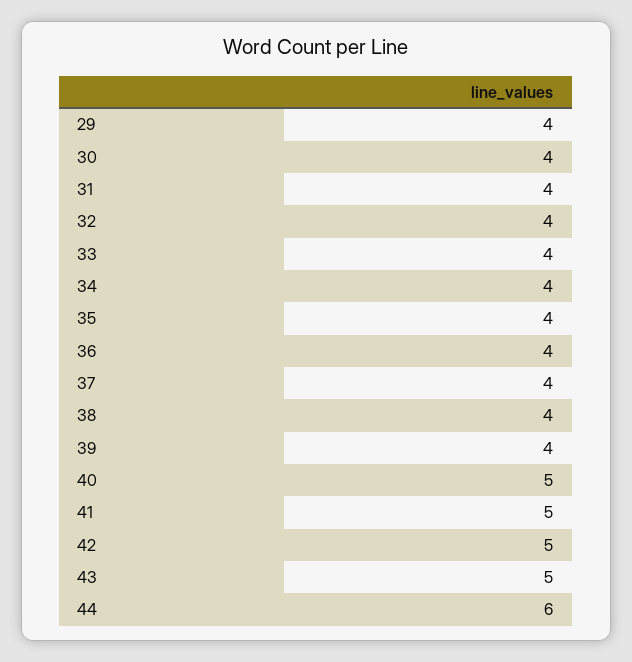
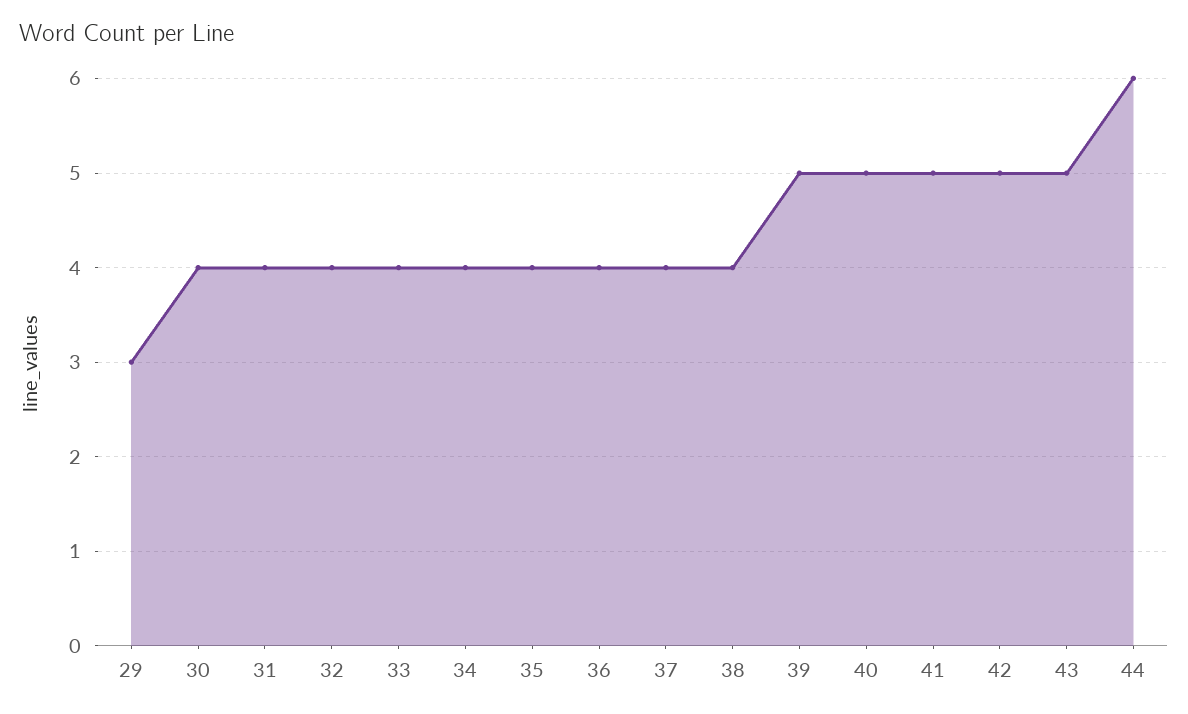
  {
-   "29": 4,
+   "29": 3,
    "30": 4,
    "31": 4,
    "32": 4,
    "33": 4,
    "34": 4,
    "35": 4,
    "36": 4,
    "37": 4,
    "38": 4,
-   "39": 4,
+   "39": 5,
    "40": 5,
    "41": 5,
    "42": 5,
    "43": 5,
    "44": 6
  }

